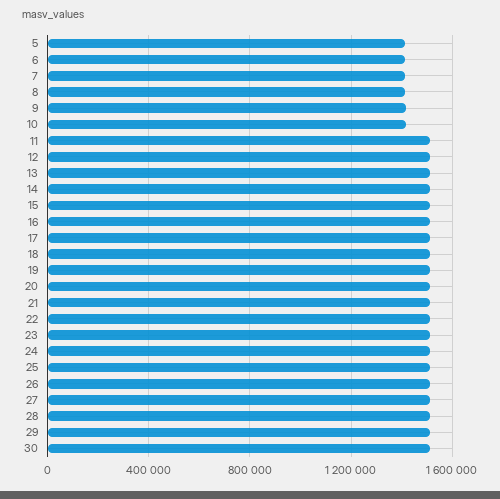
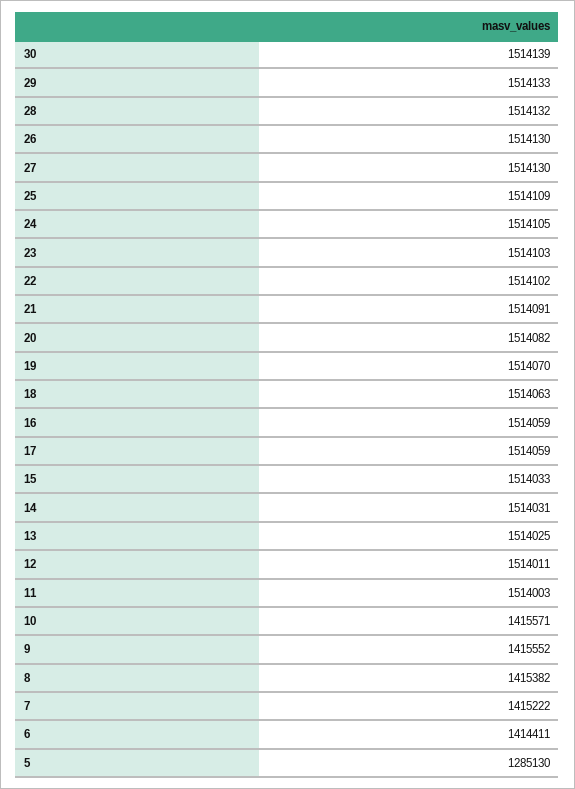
  {
-   "5": 1400000,
+   "5": 1285130,
    "6": 1414411,
    "7": 1415222,
    "8": 1415382,
    "9": 1415552,
    "10": 1415571,
    "11": 1514003,
    "12": 1514011,
    "13": 1514025,
    "14": 1514031,
    "15": 1514033,
    "16": 1514059,
    "17": 1514059,
    "18": 1514063,
    "19": 1514070,
    "20": 1514082,
    "21": 1514091,
    "22": 1514102,
    "23": 1514103,
    "24": 1514105,
    "25": 1514109,
    "26": 1514130,
    "27": 1514130,
    "28": 1514132,
    "29": 1514133,
    "30": 1514139
  }

